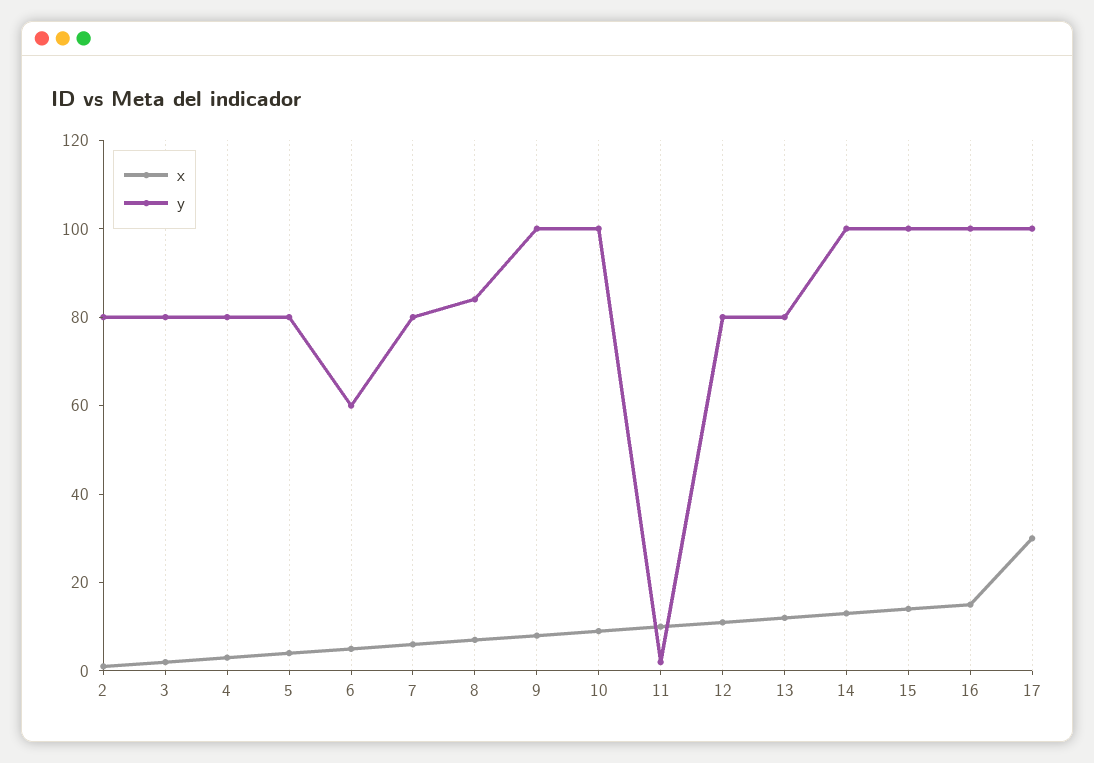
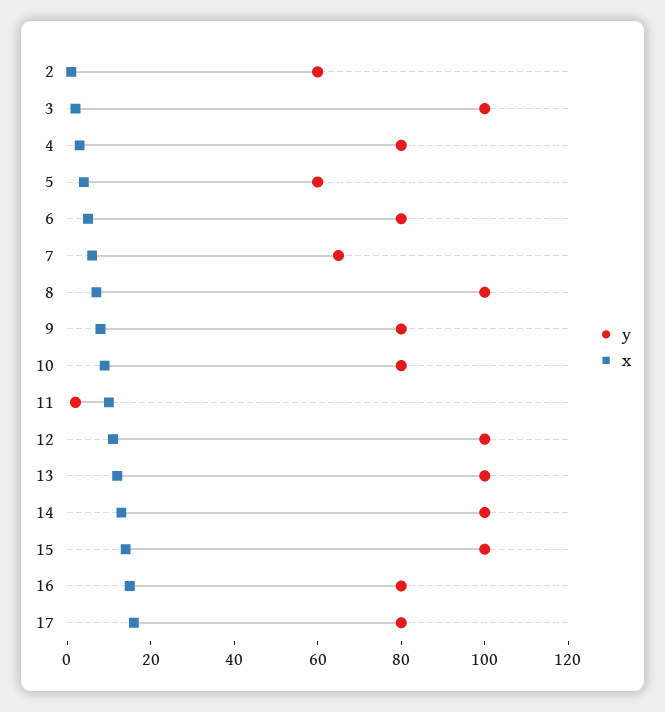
  {
    "x": {
      "2": 0,
      "3": 0,
      "4": 5,
      "5": 5,
      "6": 5,
      "7": 5,
      "8": 5,
      "9": 10,
      "10": 10,
      "11": 10,
      "12": 10,
      "13": 10,
      "14": 15,
      "15": 15,
      "16": 15,
-     "17": 30
+     "17": 15
    },
    "y": {
-     "2": 80,
+     "2": 60,
-     "3": 80,
+     "3": 100,
      "4": 80,
-     "5": 80,
+     "5": 60,
-     "6": 60,
+     "6": 80,
-     "7": 80,
+     "7": 65,
-     "8": 85,
+     "8": 100,
-     "9": 100,
+     "9": 80,
-     "10": 100,
+     "10": 80,
      "11": 0,
-     "12": 80,
+     "12": 100,
-     "13": 80,
+     "13": 100,
      "14": 100,
      "15": 100,
-     "16": 100,
+     "16": 80,
-     "17": 100
+     "17": 80
    }
  }

